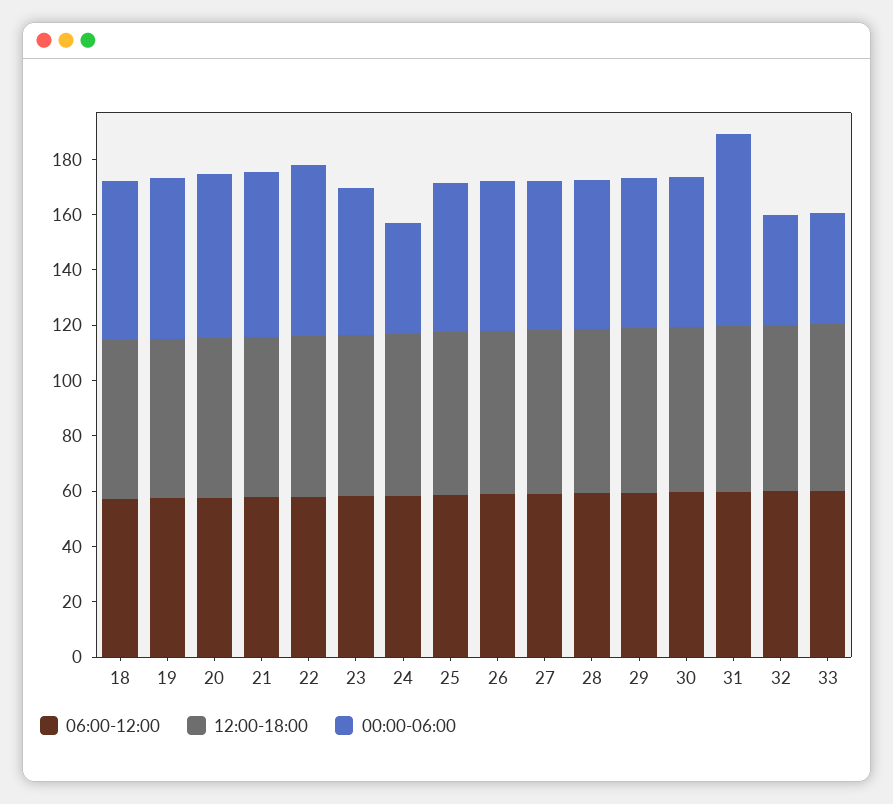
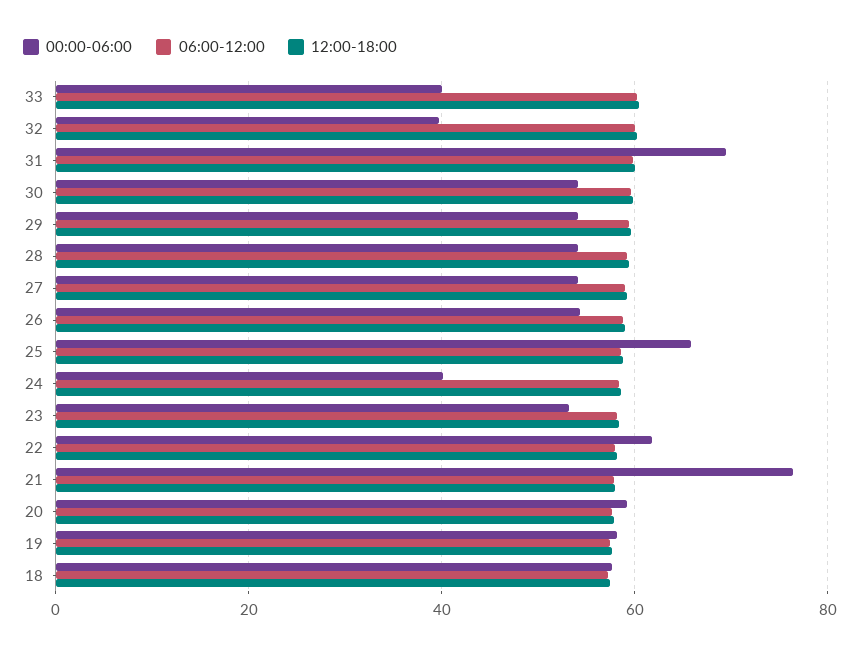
  {
    "06:00-12:00": {
      "18": 58,
      "19": 58,
      "20": 58,
      "21": 58,
      "22": 58,
      "23": 58,
      "24": 58,
      "25": 58,
      "26": 58,
      "27": 60,
      "28": 60,
      "29": 60,
      "30": 60,
      "31": 60,
      "32": 60,
      "33": 60
    },
    "12:00-18:00": {
      "18": 58,
      "19": 58,
      "20": 58,
      "21": 58,
      "22": 58,
      "23": 58,
      "24": 58,
      "25": 58,
      "26": 60,
      "27": 60,
      "28": 60,
      "29": 60,
      "30": 60,
      "31": 60,
      "32": 60,
      "33": 60
    },
    "00:00-06:00": {
      "18": 58,
      "19": 58,
      "20": 60,
-     "21": 60,
+     "21": 76,
      "22": 62,
      "23": 54,
      "24": 40,
-     "25": 55,
+     "25": 66,
      "26": 54,
      "27": 54,
      "28": 54,
      "29": 54,
      "30": 54,
      "31": 70,
      "32": 40,
      "33": 40
    }
  }

